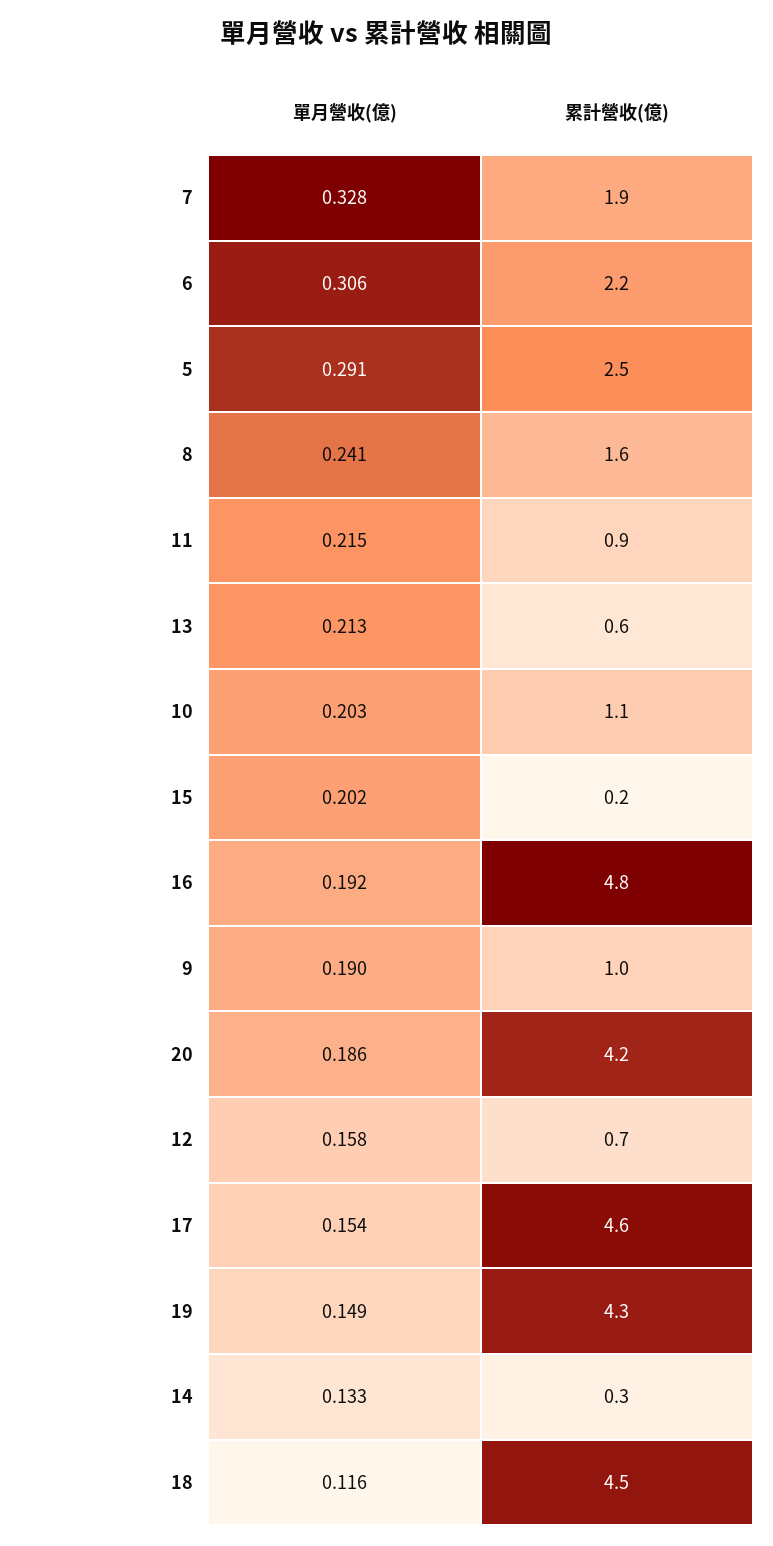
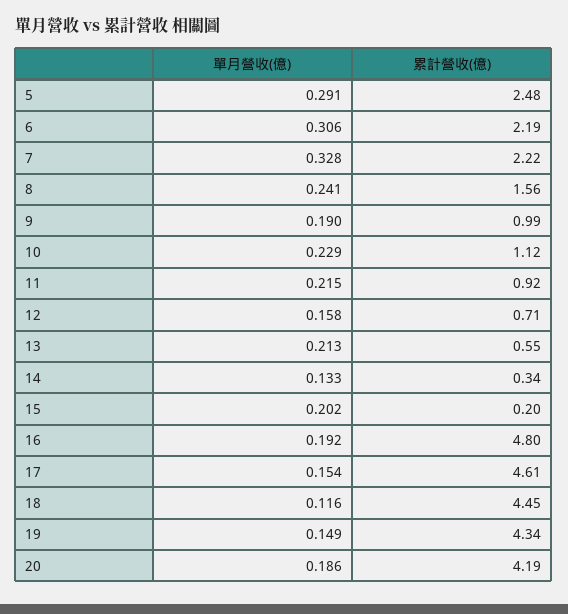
  {
    "單月營收(億)": {
      "7": 0.328,
      "6": 0.306,
      "5": 0.291,
      "8": 0.241,
      "11": 0.215,
      "13": 0.213,
-     "10": 0.203,
+     "10": 0.229,
      "15": 0.202,
      "16": 0.192,
      "9": 0.19,
      "20": 0.186,
      "12": 0.158,
      "17": 0.154,
      "19": 0.149,
      "14": 0.133,
      "18": 0.116
    },
    "累計營收(億)": {
-     "7": 1.9,
+     "7": 2.22,
      "6": 2.19,
      "5": 2.48,
      "8": 1.56,
      "11": 0.92,
      "13": 0.55,
      "10": 1.12,
      "15": 0.2,
      "16": 4.8,
      "9": 0.99,
      "20": 4.19,
      "12": 0.71,
      "17": 4.61,
      "19": 4.34,
      "14": 0.34,
      "18": 4.45
    }
  }

